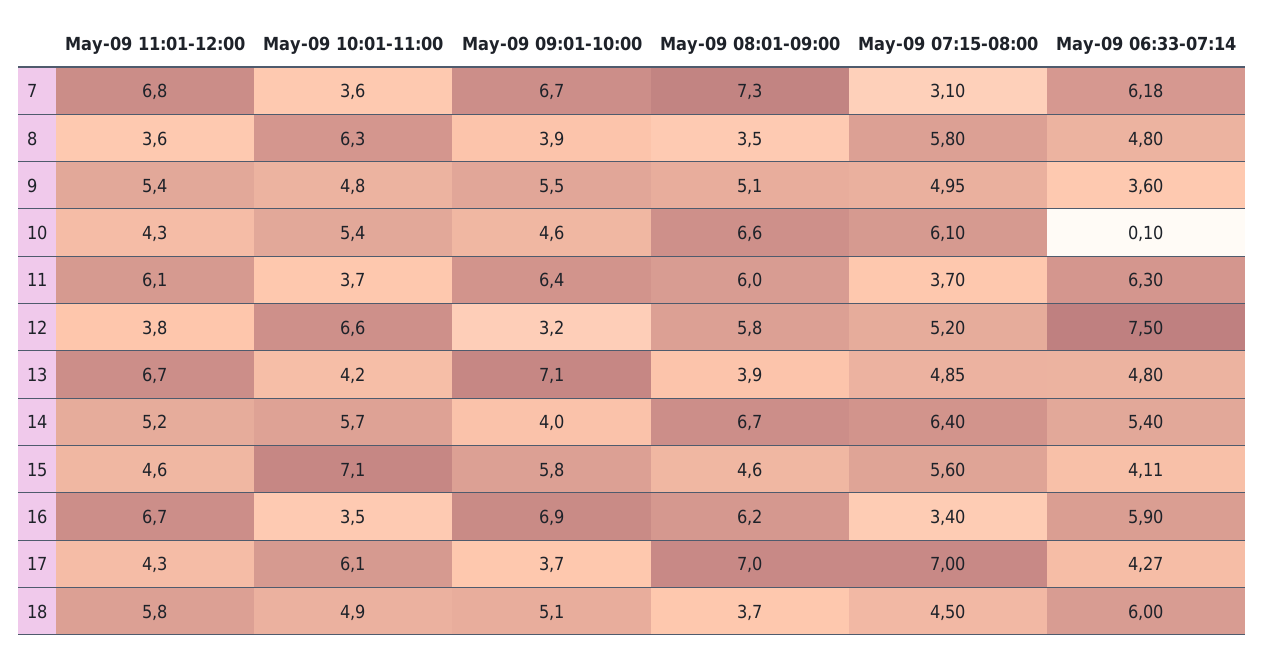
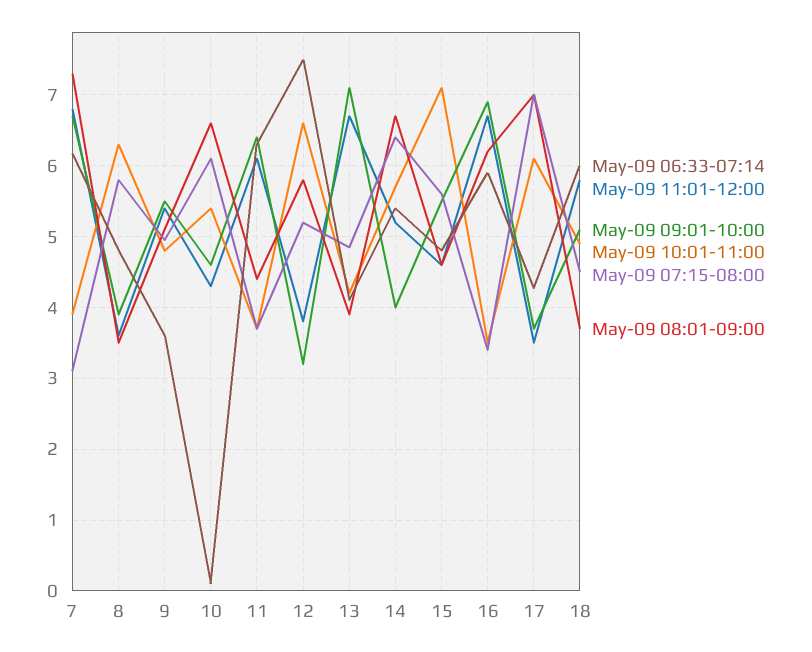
  {
    "May-09 11:01-12:00": {
      "7": 6.8,
      "8": 3.6,
      "9": 5.4,
      "10": 4.3,
      "11": 6.1,
      "12": 3.8,
      "13": 6.7,
      "14": 5.2,
      "15": 4.6,
      "16": 6.7,
-     "17": 4.3,
+     "17": 3.5,
      "18": 5.8
    },
    "May-09 10:01-11:00": {
-     "7": 3.6,
+     "7": 3.9,
      "8": 6.3,
      "9": 4.8,
      "10": 5.4,
      "11": 3.7,
      "12": 6.6,
      "13": 4.2,
      "14": 5.7,
      "15": 7.1,
      "16": 3.5,
      "17": 6.1,
      "18": 4.9
    },
    "May-09 09:01-10:00": {
      "7": 6.7,
      "8": 3.9,
      "9": 5.5,
      "10": 4.6,
      "11": 6.4,
      "12": 3.2,
      "13": 7.1,
      "14": 4,
-     "15": 5.8,
+     "15": 5.5,
      "16": 6.9,
      "17": 3.7,
      "18": 5.1
    },
    "May-09 08:01-09:00": {
      "7": 7.3,
      "8": 3.5,
      "9": 5.1,
      "10": 6.6,
-     "11": 6,
+     "11": 4.4,
      "12": 5.8,
      "13": 3.9,
      "14": 6.7,
      "15": 4.6,
      "16": 6.2,
      "17": 7,
      "18": 3.7
    },
    "May-09 07:15-08:00": {
      "7": 3.1,
      "8": 5.8,
      "9": 4.95,
      "10": 6.1,
      "11": 3.7,
      "12": 5.2,
      "13": 4.85,
      "14": 6.4,
      "15": 5.6,
      "16": 3.4,
      "17": 7,
      "18": 4.5
    },
    "May-09 06:33-07:14": {
      "7": 6.18,
      "8": 4.8,
      "9": 3.6,
      "10": 0.1,
      "11": 6.3,
      "12": 7.5,
-     "13": 4.8,
+     "13": 4.1,
      "14": 5.4,
-     "15": 4.11,
+     "15": 4.8,
      "16": 5.9,
      "17": 4.27,
      "18": 6
    }
  }

